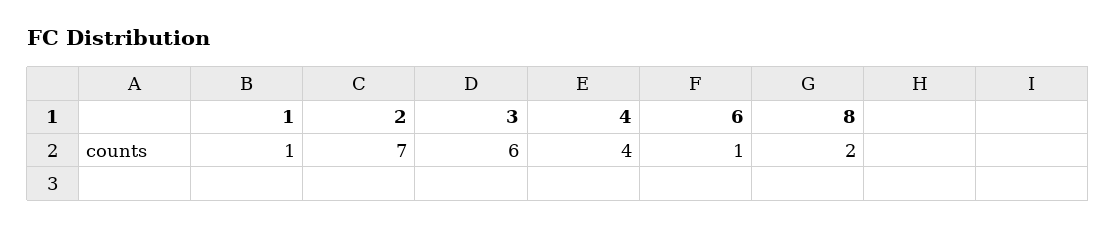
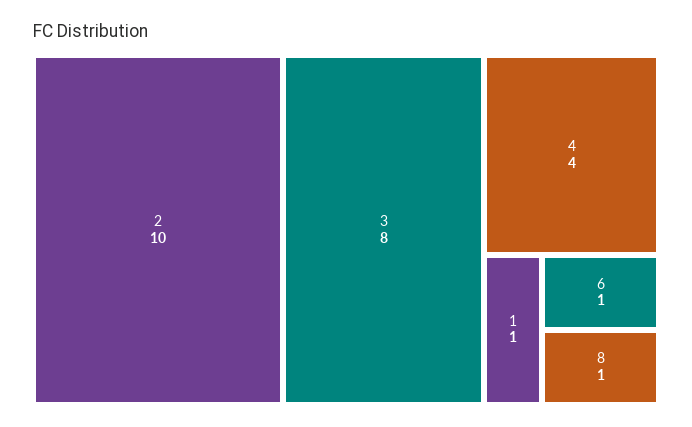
  {
    "1": 1,
-   "2": 7,
+   "2": 10,
-   "3": 6,
+   "3": 8,
    "4": 4,
    "6": 1,
-   "8": 2
+   "8": 1
  }

